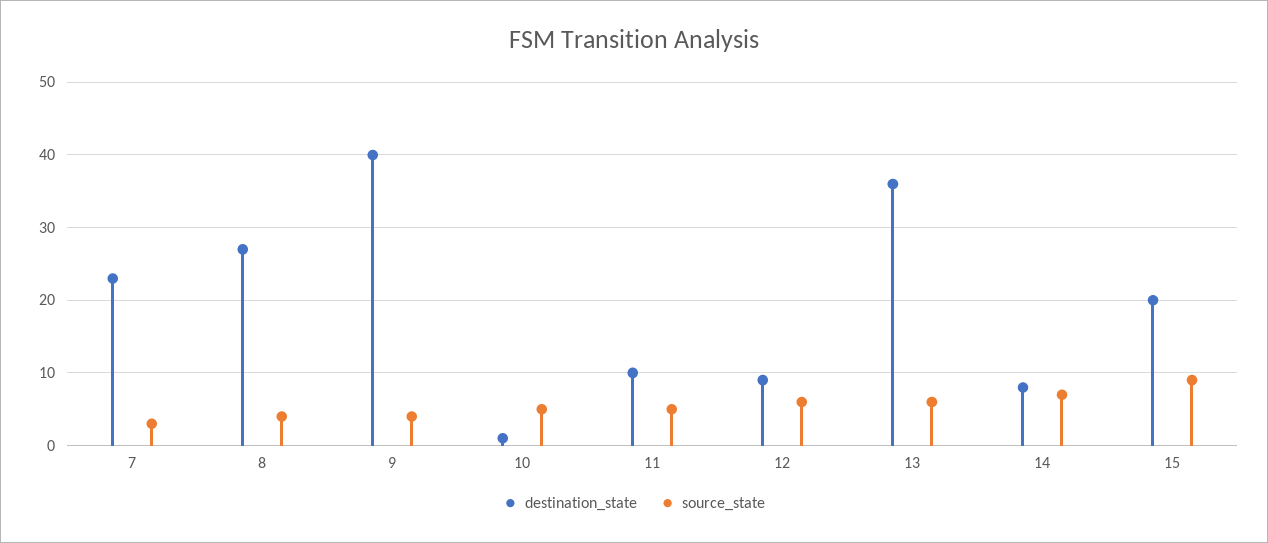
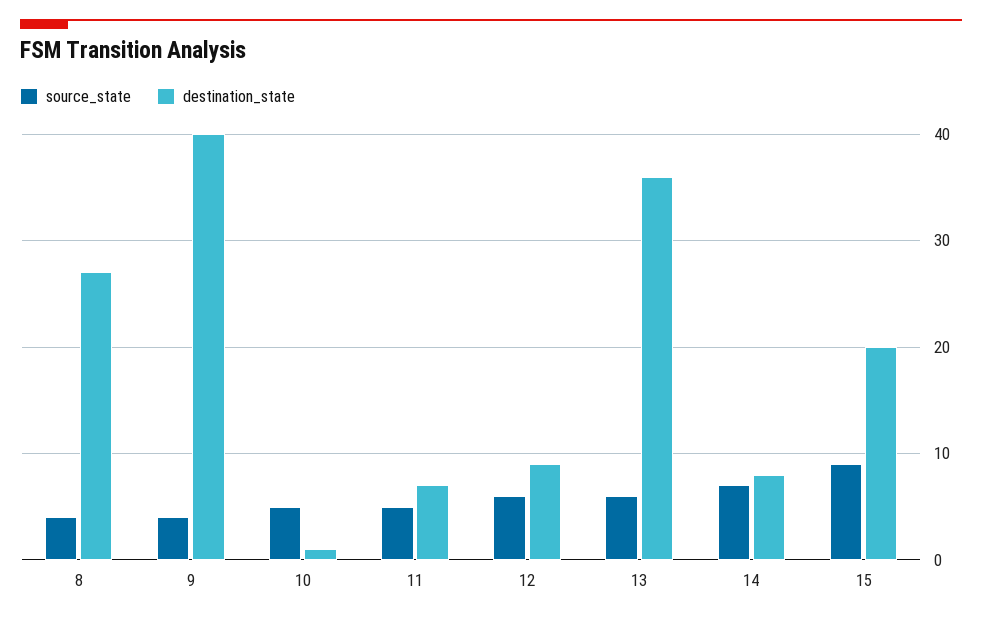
  {
    "destination_state": {
-     "7": 23,
      "8": 27,
      "9": 40,
      "10": 1,
-     "11": 10,
+     "11": 7,
      "12": 9,
      "13": 36,
      "14": 8,
      "15": 20
    },
    "source_state": {
-     "7": 3,
      "8": 4,
      "9": 4,
      "10": 5,
      "11": 5,
      "12": 6,
      "13": 6,
      "14": 7,
      "15": 9
    }
  }

